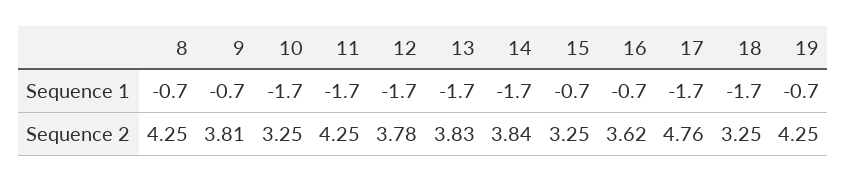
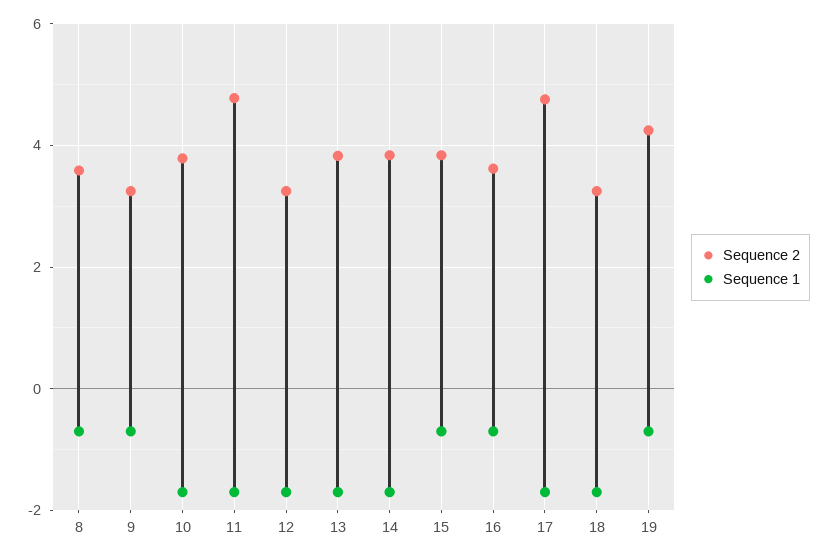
  {
    "Sequence 1": {
      "8": -0.7,
      "9": -0.7,
      "10": -1.7,
      "11": -1.7,
      "12": -1.7,
      "13": -1.7,
      "14": -1.7,
      "15": -0.7,
      "16": -0.7,
      "17": -1.7,
      "18": -1.7,
      "19": -0.7
    },
    "Sequence 2": {
-     "8": 4.25,
+     "8": 3.6,
-     "9": 3.81,
+     "9": 3.2,
-     "10": 3.25,
+     "10": 3.8,
-     "11": 4.25,
+     "11": 4.8,
-     "12": 3.78,
+     "12": 3.2,
      "13": 3.83,
      "14": 3.84,
-     "15": 3.25,
+     "15": 3.8,
      "16": 3.62,
      "17": 4.76,
      "18": 3.25,
      "19": 4.25
    }
  }

